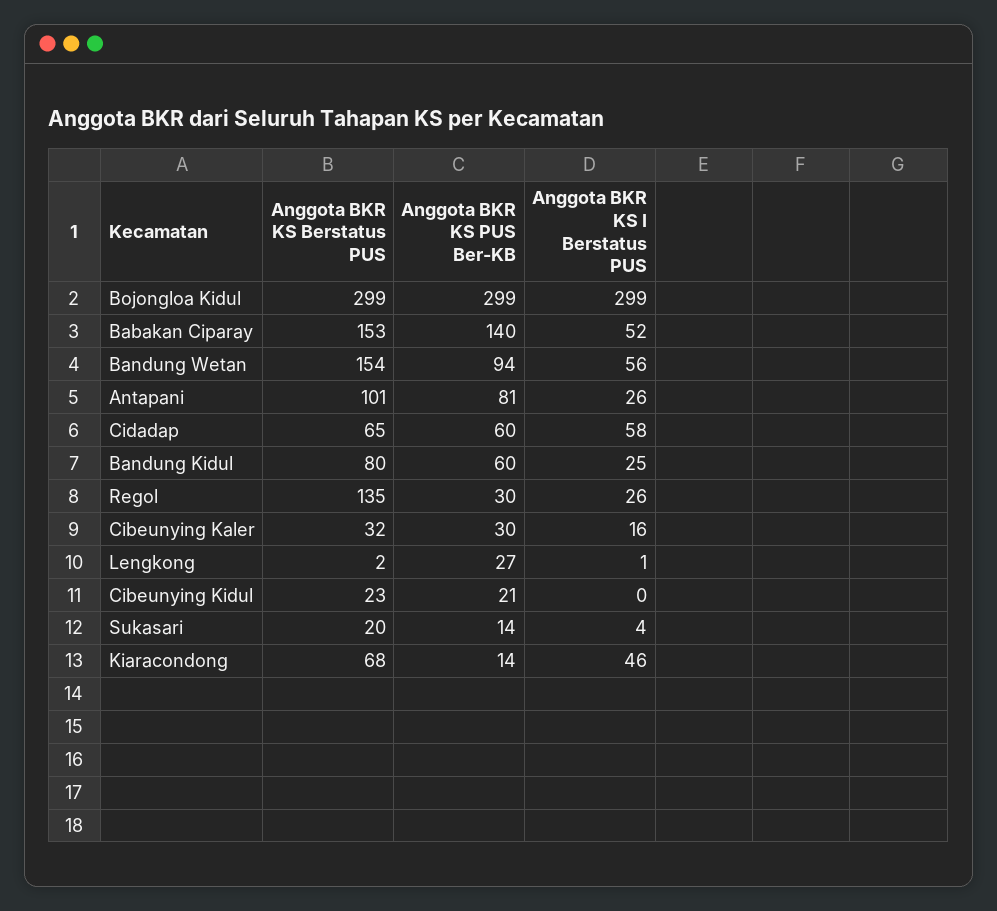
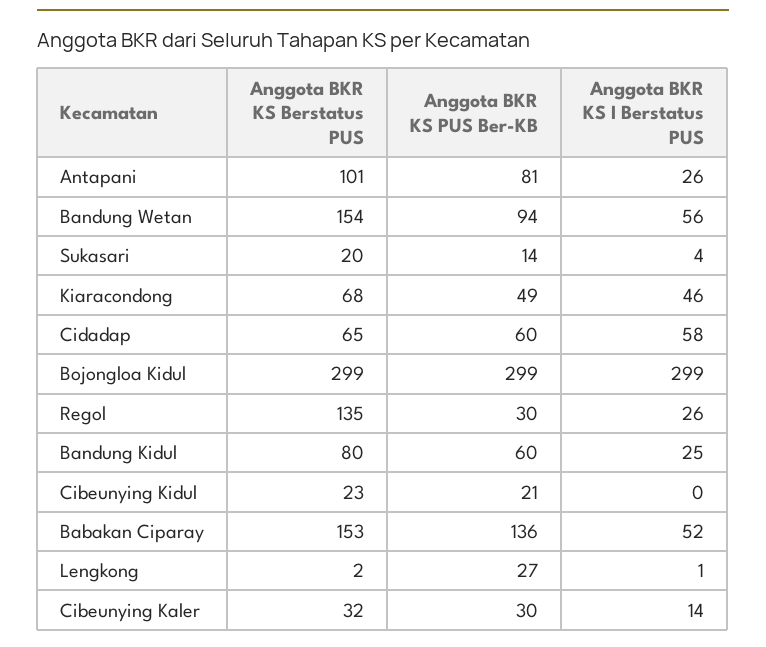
  {
    "Anggota BKR KS Berstatus PUS": {
      "Bojongloa Kidul": 299,
      "Babakan Ciparay": 153,
      "Bandung Wetan": 154,
      "Antapani": 101,
      "Cidadap": 65,
      "Bandung Kidul": 80,
      "Regol": 135,
      "Cibeunying Kaler": 32,
      "Lengkong": 2,
      "Cibeunying Kidul": 23,
      "Sukasari": 20,
      "Kiaracondong": 68
    },
    "Anggota BKR KS PUS Ber-KB": {
      "Bojongloa Kidul": 299,
-     "Babakan Ciparay": 140,
+     "Babakan Ciparay": 136,
      "Bandung Wetan": 94,
      "Antapani": 81,
      "Cidadap": 60,
      "Bandung Kidul": 60,
      "Regol": 30,
      "Cibeunying Kaler": 30,
      "Lengkong": 27,
      "Cibeunying Kidul": 21,
      "Sukasari": 14,
-     "Kiaracondong": 14
+     "Kiaracondong": 49
    },
    "Anggota BKR KS I Berstatus PUS": {
      "Bojongloa Kidul": 299,
      "Babakan Ciparay": 52,
      "Bandung Wetan": 56,
      "Antapani": 26,
      "Cidadap": 58,
      "Bandung Kidul": 25,
      "Regol": 26,
-     "Cibeunying Kaler": 16,
+     "Cibeunying Kaler": 14,
      "Lengkong": 1,
      "Cibeunying Kidul": 0,
      "Sukasari": 4,
      "Kiaracondong": 46
    }
  }

